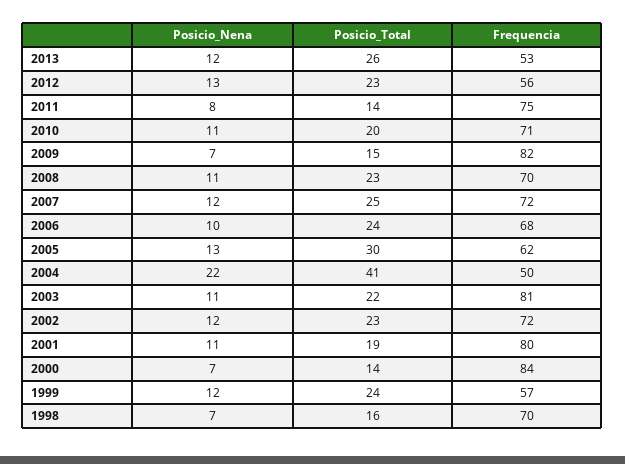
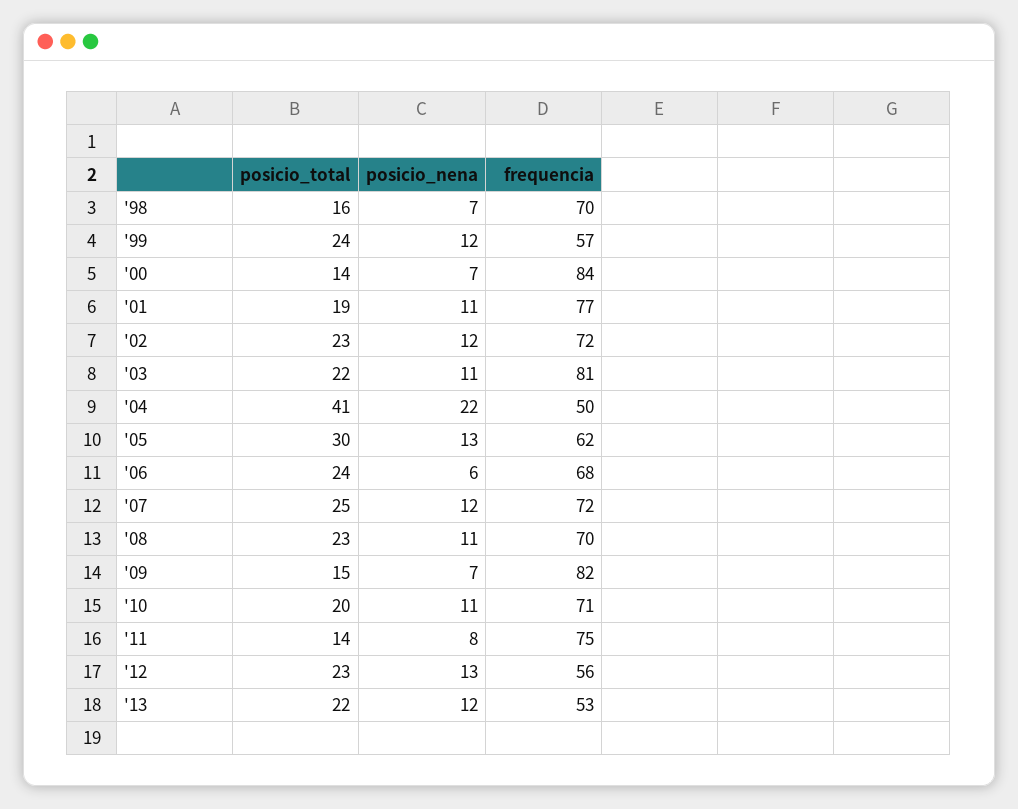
  {
    "Posicio_Nena": {
      "2013": 12,
      "2012": 13,
      "2011": 8,
      "2010": 11,
      "2009": 7,
      "2008": 11,
      "2007": 12,
-     "2006": 10,
+     "2006": 6,
      "2005": 13,
      "2004": 22,
      "2003": 11,
      "2002": 12,
      "2001": 11,
      "2000": 7,
      "1999": 12,
      "1998": 7
    },
    "Posicio_Total": {
-     "2013": 26,
+     "2013": 22,
      "2012": 23,
      "2011": 14,
      "2010": 20,
      "2009": 15,
      "2008": 23,
      "2007": 25,
      "2006": 24,
      "2005": 30,
      "2004": 41,
      "2003": 22,
      "2002": 23,
      "2001": 19,
      "2000": 14,
      "1999": 24,
      "1998": 16
    },
    "Frequencia": {
      "2013": 53,
      "2012": 56,
      "2011": 75,
      "2010": 71,
      "2009": 82,
      "2008": 70,
      "2007": 72,
      "2006": 68,
      "2005": 62,
      "2004": 50,
      "2003": 81,
      "2002": 72,
-     "2001": 80,
+     "2001": 77,
      "2000": 84,
      "1999": 57,
      "1998": 70
    }
  }

